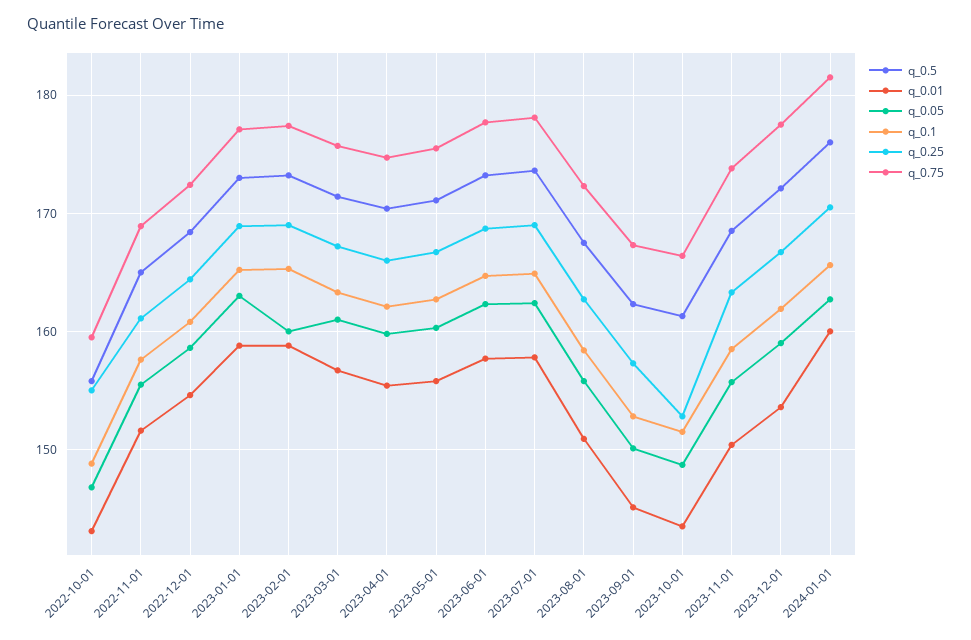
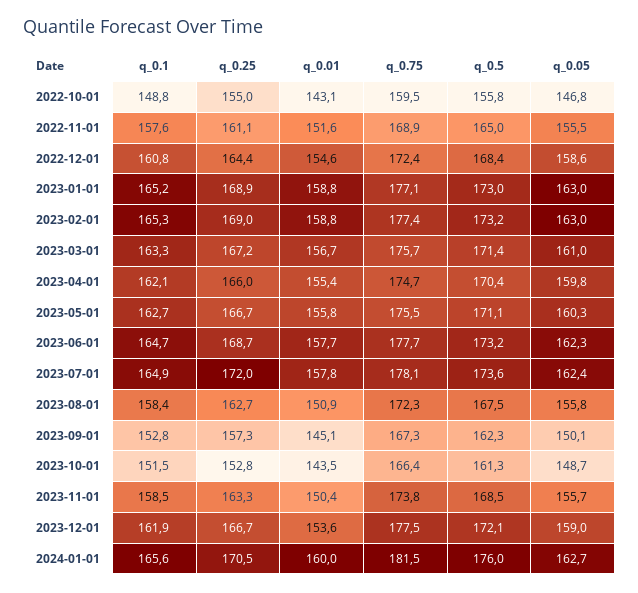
  {
    "q_0.5": {
      "2022-10-01": 155.8,
      "2022-11-01": 165,
      "2022-12-01": 168.4,
      "2023-01-01": 173,
      "2023-02-01": 173.2,
      "2023-03-01": 171.4,
      "2023-04-01": 170.4,
      "2023-05-01": 171.1,
      "2023-06-01": 173.2,
      "2023-07-01": 173.6,
      "2023-08-01": 167.5,
      "2023-09-01": 162.3,
      "2023-10-01": 161.3,
      "2023-11-01": 168.5,
      "2023-12-01": 172.1,
      "2024-01-01": 176
    },
    "q_0.01": {
      "2022-10-01": 143.1,
      "2022-11-01": 151.6,
      "2022-12-01": 154.6,
      "2023-01-01": 158.8,
      "2023-02-01": 158.8,
      "2023-03-01": 156.7,
      "2023-04-01": 155.4,
      "2023-05-01": 155.8,
      "2023-06-01": 157.7,
      "2023-07-01": 157.8,
      "2023-08-01": 150.9,
      "2023-09-01": 145.1,
      "2023-10-01": 143.5,
      "2023-11-01": 150.4,
      "2023-12-01": 153.6,
      "2024-01-01": 160
    },
    "q_0.05": {
      "2022-10-01": 146.8,
      "2022-11-01": 155.5,
      "2022-12-01": 158.6,
      "2023-01-01": 163,
-     "2023-02-01": 160,
+     "2023-02-01": 163,
      "2023-03-01": 161,
      "2023-04-01": 159.8,
      "2023-05-01": 160.3,
      "2023-06-01": 162.3,
      "2023-07-01": 162.4,
      "2023-08-01": 155.8,
      "2023-09-01": 150.1,
      "2023-10-01": 148.7,
      "2023-11-01": 155.7,
      "2023-12-01": 159,
      "2024-01-01": 162.7
    },
    "q_0.1": {
      "2022-10-01": 148.8,
      "2022-11-01": 157.6,
      "2022-12-01": 160.8,
      "2023-01-01": 165.2,
      "2023-02-01": 165.3,
      "2023-03-01": 163.3,
      "2023-04-01": 162.1,
      "2023-05-01": 162.7,
      "2023-06-01": 164.7,
      "2023-07-01": 164.9,
      "2023-08-01": 158.4,
      "2023-09-01": 152.8,
      "2023-10-01": 151.5,
      "2023-11-01": 158.5,
      "2023-12-01": 161.9,
      "2024-01-01": 165.6
    },
    "q_0.25": {
      "2022-10-01": 155,
      "2022-11-01": 161.1,
      "2022-12-01": 164.4,
      "2023-01-01": 168.9,
      "2023-02-01": 169,
      "2023-03-01": 167.2,
      "2023-04-01": 166,
      "2023-05-01": 166.7,
      "2023-06-01": 168.7,
-     "2023-07-01": 169,
+     "2023-07-01": 172,
      "2023-08-01": 162.7,
      "2023-09-01": 157.3,
      "2023-10-01": 152.8,
      "2023-11-01": 163.3,
      "2023-12-01": 166.7,
      "2024-01-01": 170.5
    },
    "q_0.75": {
      "2022-10-01": 159.5,
      "2022-11-01": 168.9,
      "2022-12-01": 172.4,
      "2023-01-01": 177.1,
      "2023-02-01": 177.4,
      "2023-03-01": 175.7,
      "2023-04-01": 174.7,
      "2023-05-01": 175.5,
      "2023-06-01": 177.7,
      "2023-07-01": 178.1,
      "2023-08-01": 172.3,
      "2023-09-01": 167.3,
      "2023-10-01": 166.4,
      "2023-11-01": 173.8,
      "2023-12-01": 177.5,
      "2024-01-01": 181.5
    }
  }

